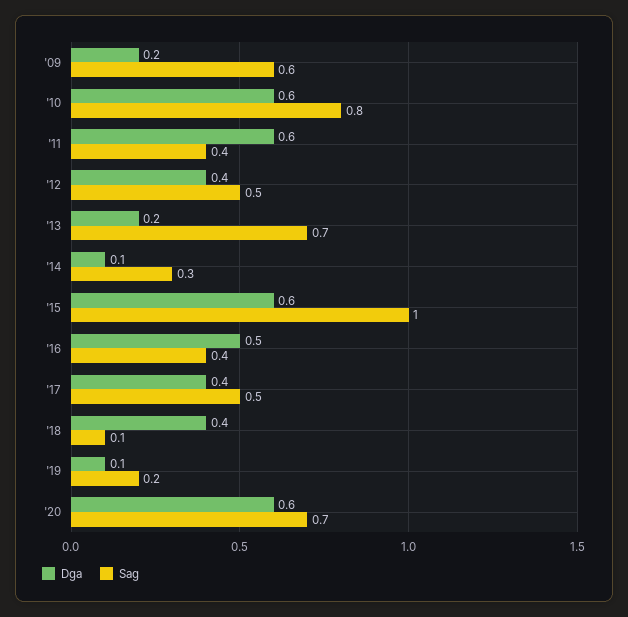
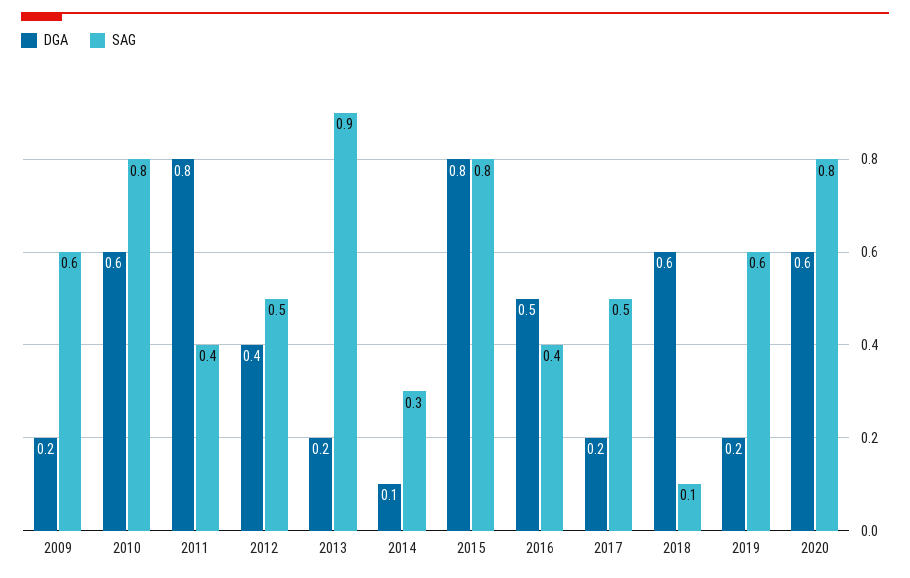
  {
    "Dga": {
      "'09": 0.2,
      "'10": 0.6,
-     "'11": 0.6,
+     "'11": 0.8,
      "'12": 0.4,
      "'13": 0.2,
      "'14": 0.1,
-     "'15": 0.6,
+     "'15": 0.8,
      "'16": 0.5,
-     "'17": 0.4,
+     "'17": 0.2,
-     "'18": 0.4,
+     "'18": 0.6,
-     "'19": 0.1,
+     "'19": 0.2,
      "'20": 0.6
    },
    "Sag": {
      "'09": 0.6,
      "'10": 0.8,
      "'11": 0.4,
      "'12": 0.5,
-     "'13": 0.7,
+     "'13": 0.9,
      "'14": 0.3,
-     "'15": 1,
+     "'15": 0.8,
      "'16": 0.4,
      "'17": 0.5,
      "'18": 0.1,
-     "'19": 0.2,
+     "'19": 0.6,
-     "'20": 0.7
+     "'20": 0.8
    }
  }

